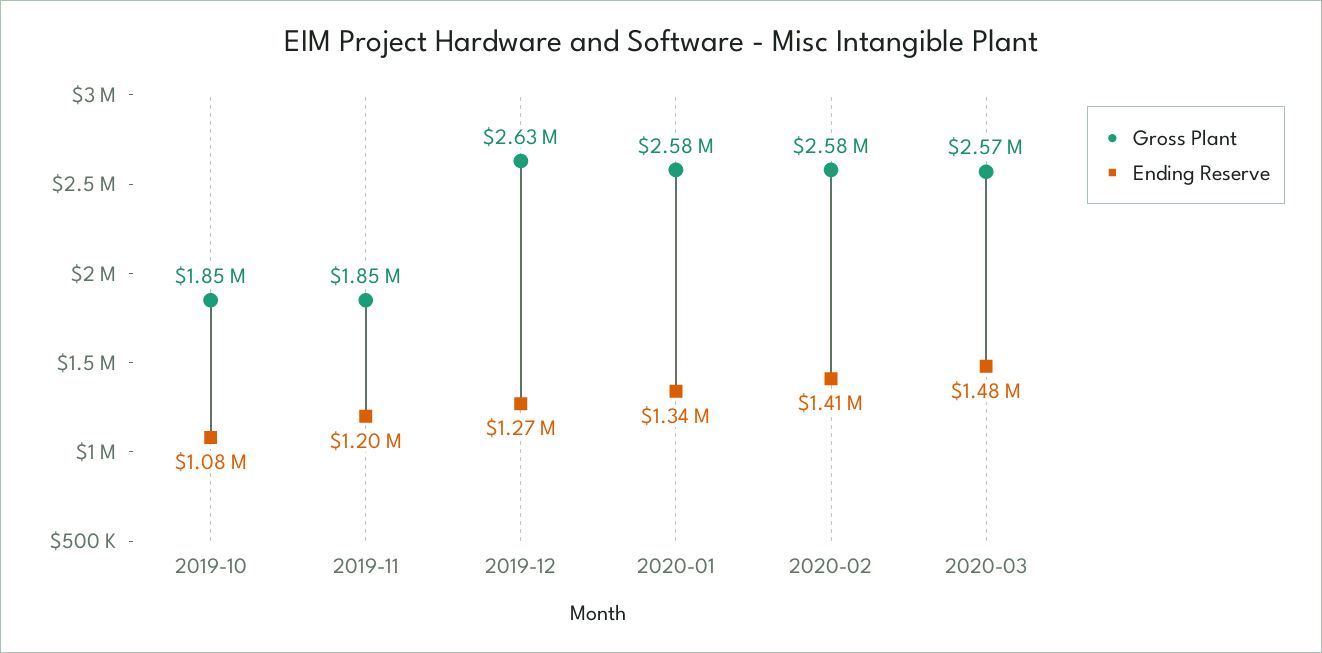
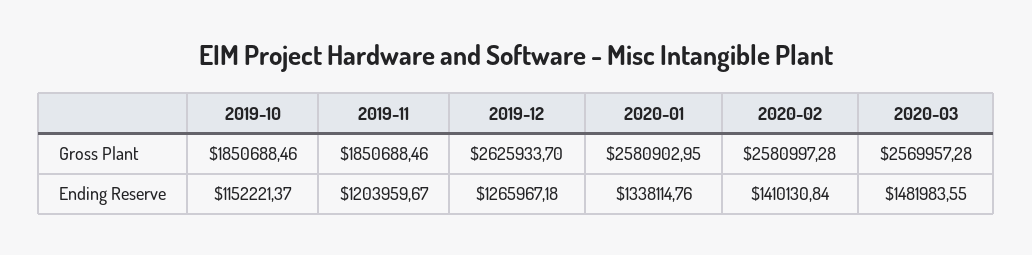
  {
    "Gross Plant": {
      "2019-10": 1850688.46,
      "2019-11": 1850688.46,
      "2019-12": 2625933.7,
      "2020-01": 2580902.95,
      "2020-02": 2580997.28,
      "2020-03": 2569957.28
    },
    "Ending Reserve": {
-     "2019-10": 1080000,
+     "2019-10": 1152221.37,
      "2019-11": 1203959.67,
      "2019-12": 1265967.18,
      "2020-01": 1338114.76,
      "2020-02": 1410130.84,
      "2020-03": 1481983.55
    }
  }

